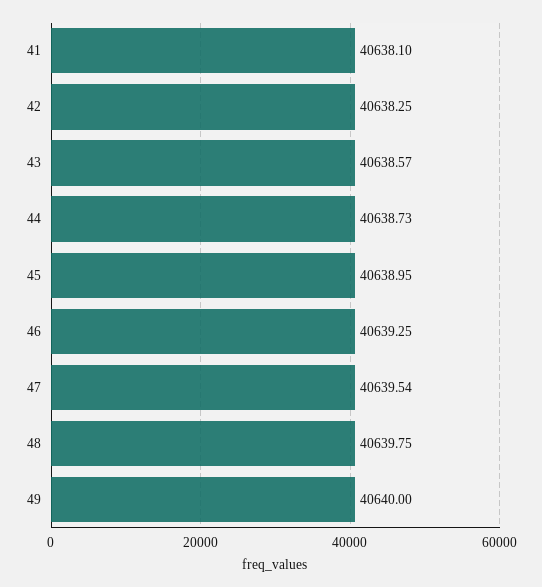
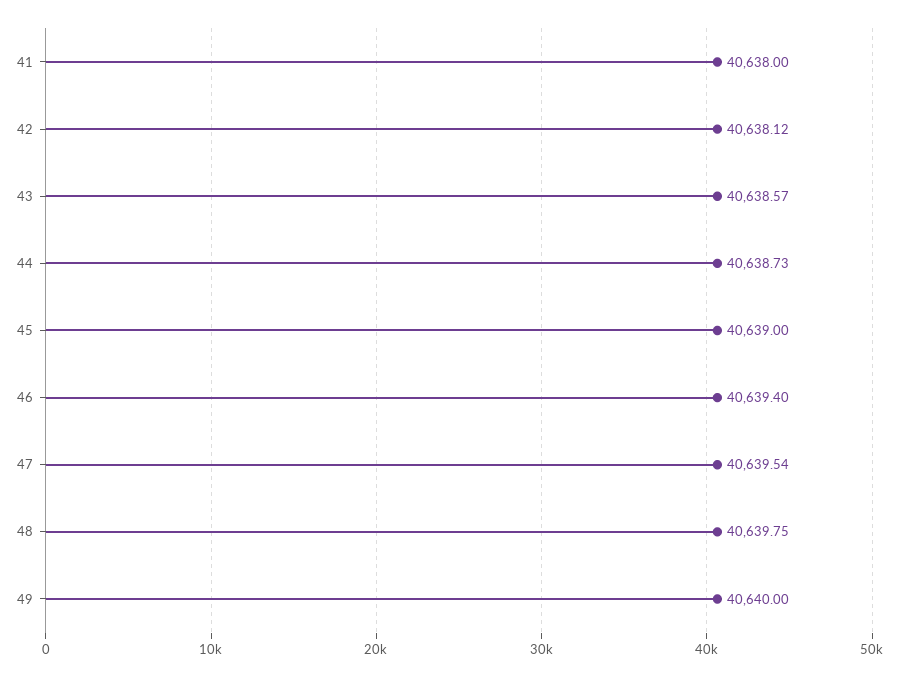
  {
-   "41": 40638.1,
+   "41": 40638,
-   "42": 40638.25,
+   "42": 40638.12,
    "43": 40638.57,
    "44": 40638.73,
-   "45": 40638.95,
+   "45": 40639,
-   "46": 40639.25,
+   "46": 40639.4,
    "47": 40639.54,
    "48": 40639.75,
    "49": 40640
  }

